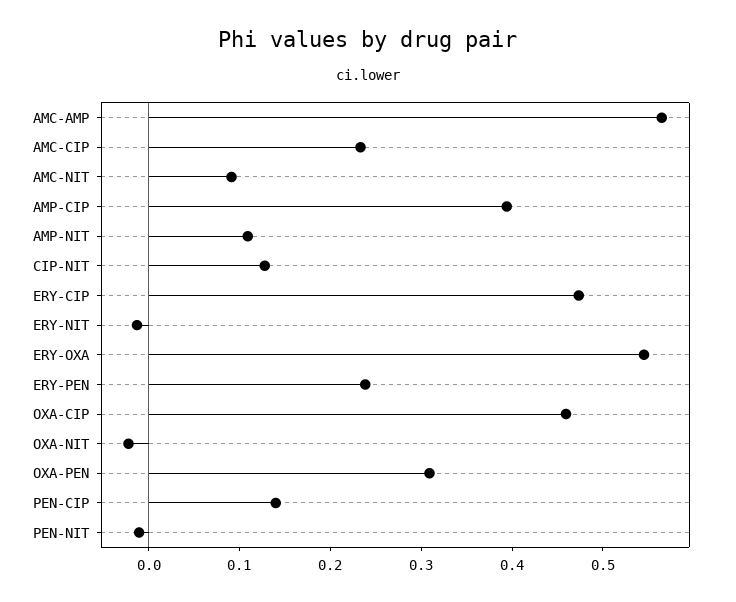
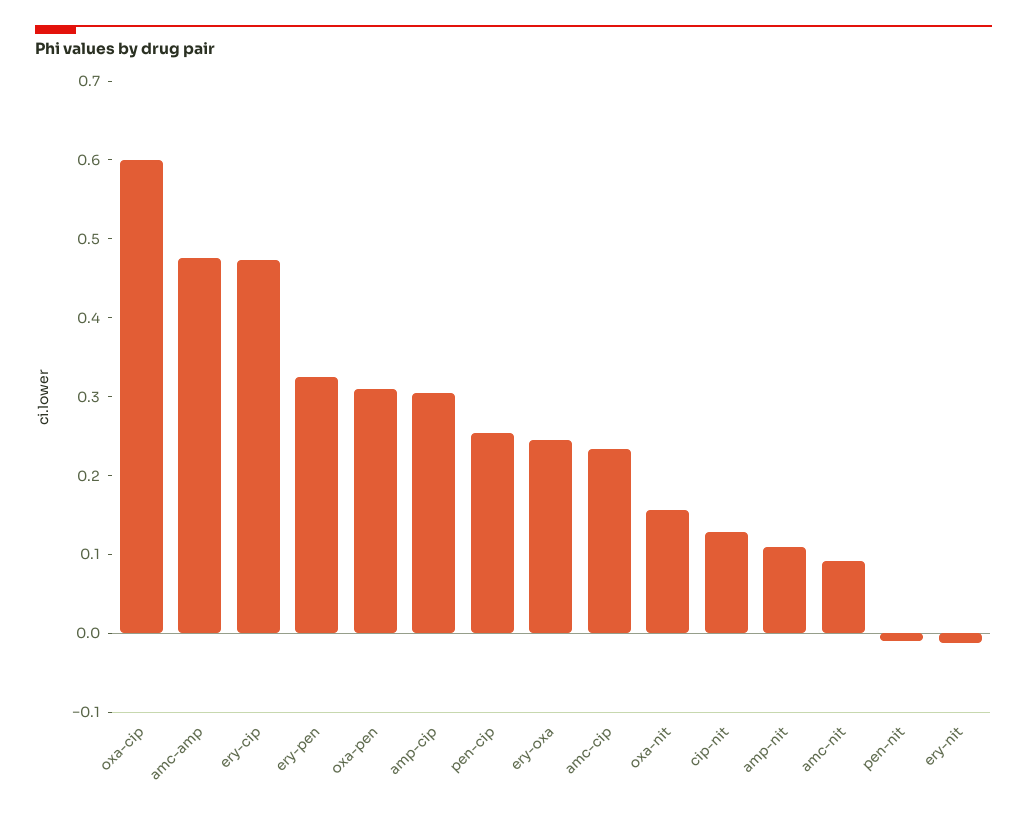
  {
-   "AMC-AMP": 0.56,
+   "AMC-AMP": 0.48,
    "AMC-CIP": 0.24,
    "AMC-NIT": 0.1,
-   "AMP-CIP": 0.4,
+   "AMP-CIP": 0.3,
    "AMP-NIT": 0.1,
    "CIP-NIT": 0.12,
    "ERY-CIP": 0.48,
    "ERY-NIT": -0.02,
-   "ERY-OXA": 0.54,
+   "ERY-OXA": 0.24,
-   "ERY-PEN": 0.24,
+   "ERY-PEN": 0.32,
-   "OXA-CIP": 0.46,
+   "OXA-CIP": 0.6,
-   "OXA-NIT": -0.02,
+   "OXA-NIT": 0.16,
    "OXA-PEN": 0.3,
-   "PEN-CIP": 0.14,
+   "PEN-CIP": 0.26,
    "PEN-NIT": -0.02
  }

